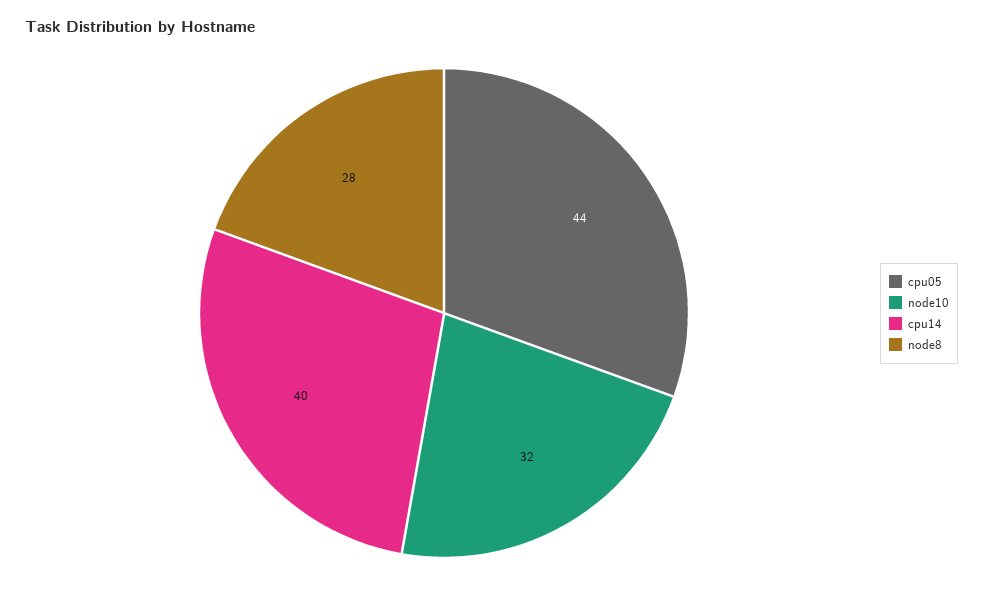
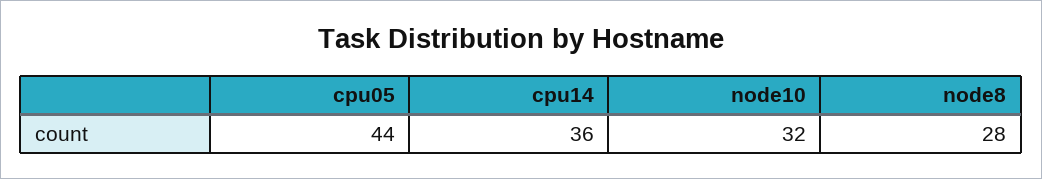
  {
    "cpu05": 44,
    "node10": 32,
-   "cpu14": 40,
+   "cpu14": 36,
    "node8": 28
  }

